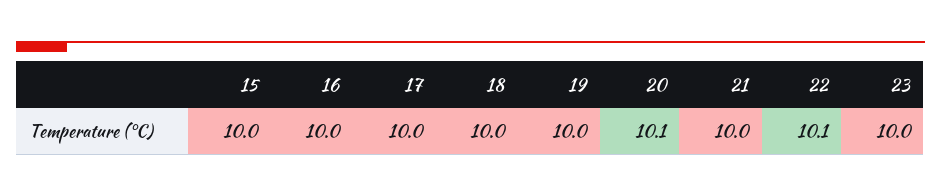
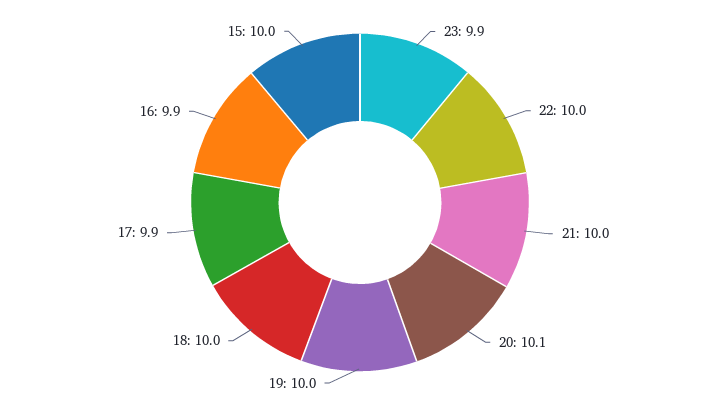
  {
    "15": 10,
-   "16": 10,
+   "16": 9.9,
-   "17": 10,
+   "17": 9.9,
    "18": 10,
    "19": 10,
    "20": 10.1,
    "21": 10,
-   "22": 10.1,
+   "22": 10,
-   "23": 10
+   "23": 9.9
  }

